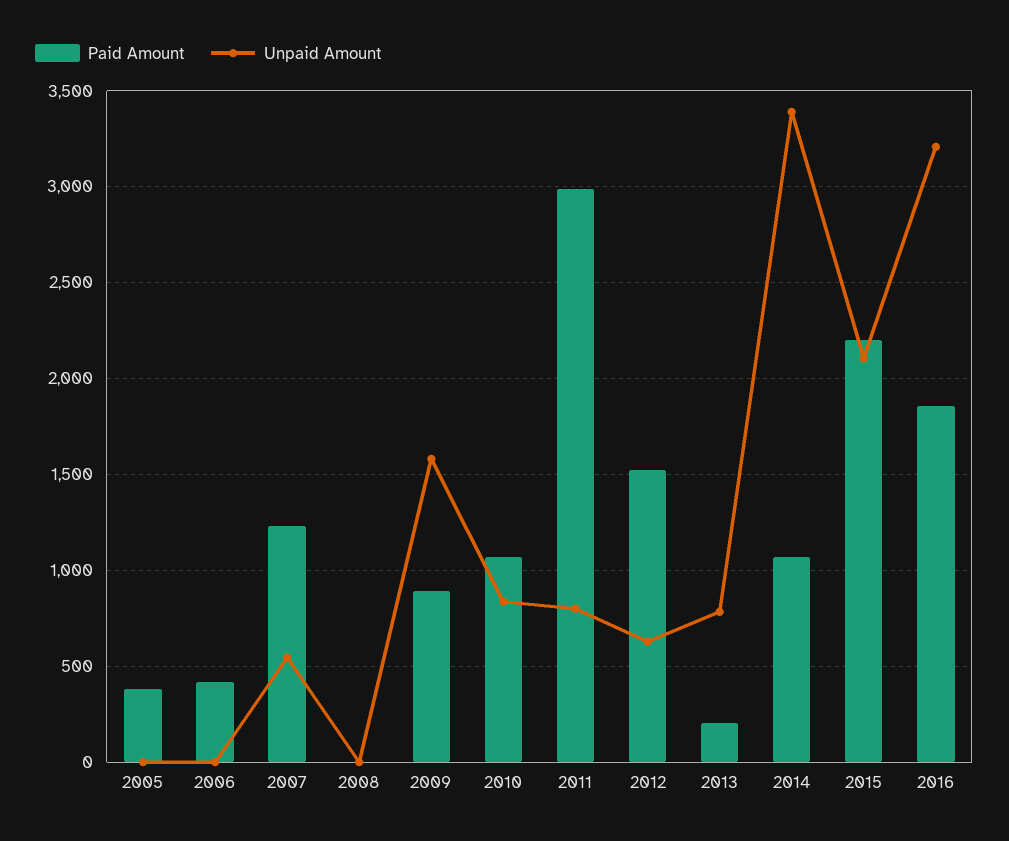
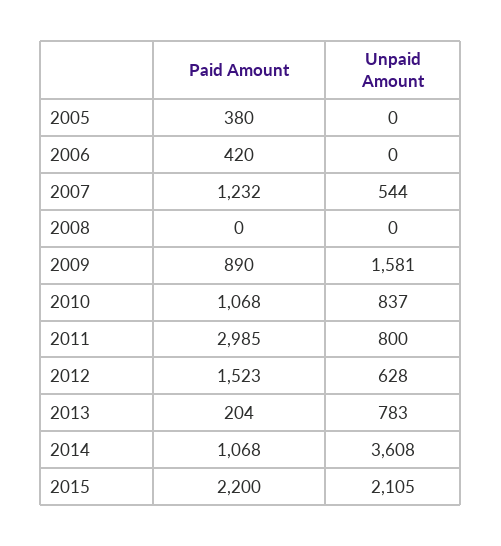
  {
    "Paid Amount": {
      "2005": 380,
      "2006": 420,
      "2007": 1232,
      "2008": 0,
      "2009": 890,
      "2010": 1068,
      "2011": 2985,
      "2012": 1523,
      "2013": 204,
      "2014": 1068,
-     "2015": 2200,
+     "2015": 2200
-     "2016": 1850
    },
    "Unpaid Amount": {
      "2005": 0,
      "2006": 0,
      "2007": 544,
      "2008": 0,
      "2009": 1581,
      "2010": 837,
      "2011": 800,
      "2012": 628,
      "2013": 783,
-     "2014": 3400,
+     "2014": 3608,
-     "2015": 2105,
+     "2015": 2105
-     "2016": 3200
    }
  }

